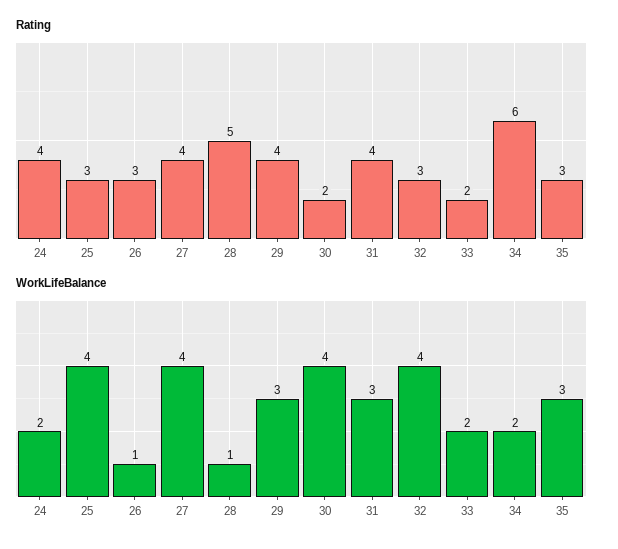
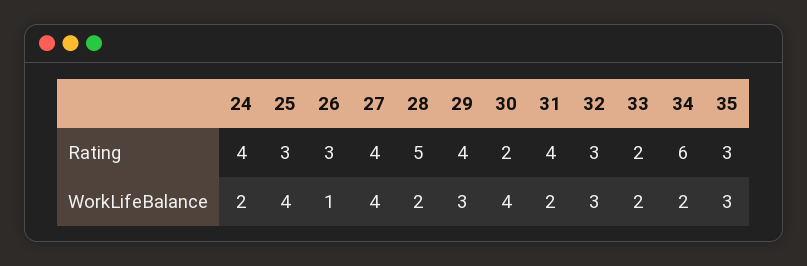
  {
    "Rating": {
      "24": 4,
      "25": 3,
      "26": 3,
      "27": 4,
      "28": 5,
      "29": 4,
      "30": 2,
      "31": 4,
      "32": 3,
      "33": 2,
      "34": 6,
      "35": 3
    },
    "WorkLifeBalance": {
      "24": 2,
      "25": 4,
      "26": 1,
      "27": 4,
-     "28": 1,
+     "28": 2,
      "29": 3,
      "30": 4,
-     "31": 3,
+     "31": 2,
-     "32": 4,
+     "32": 3,
      "33": 2,
      "34": 2,
      "35": 3
    }
  }

